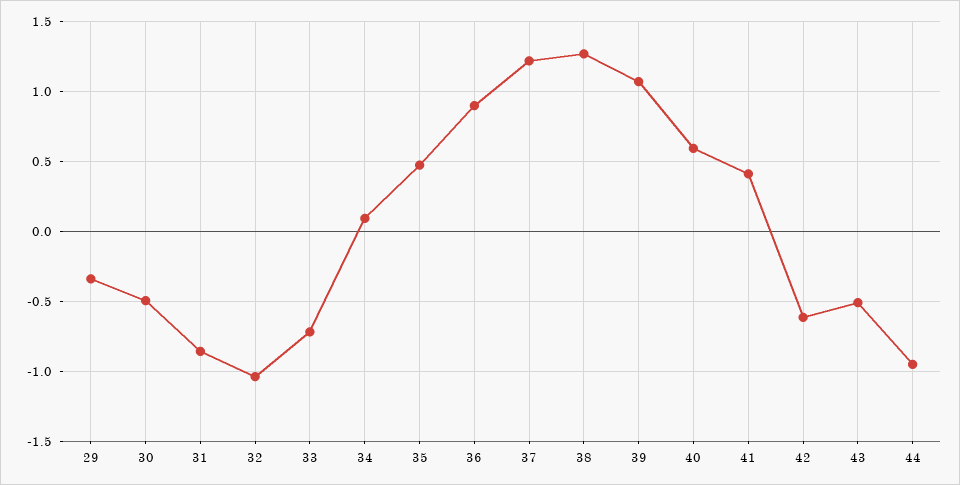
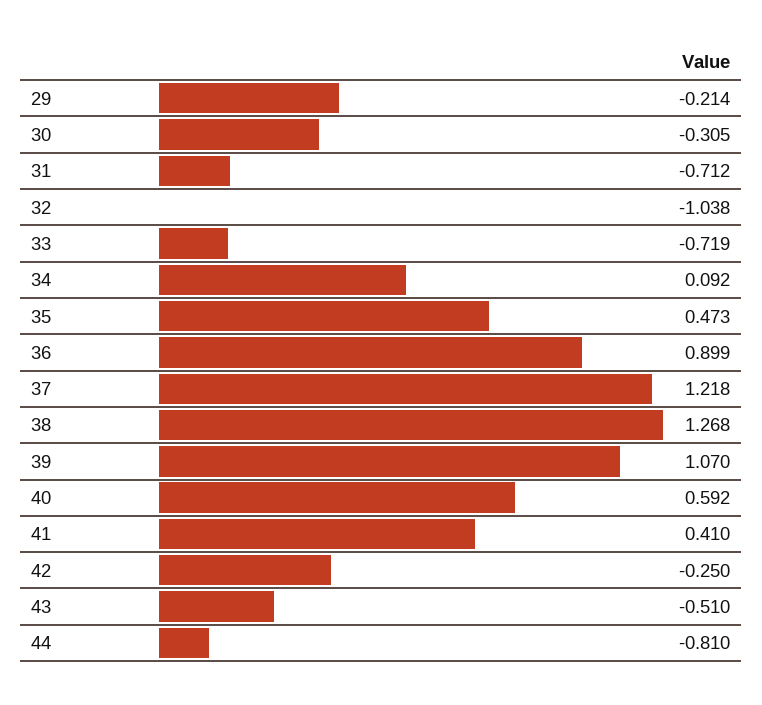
  {
-   "29": -0.35,
+   "29": -0.214,
-   "30": -0.5,
+   "30": -0.305,
-   "31": -0.85,
+   "31": -0.712,
    "32": -1.038,
    "33": -0.719,
    "34": 0.092,
    "35": 0.473,
    "36": 0.899,
    "37": 1.218,
    "38": 1.268,
    "39": 1.07,
    "40": 0.592,
    "41": 0.41,
-   "42": -0.6,
+   "42": -0.25,
    "43": -0.51,
-   "44": -0.95
+   "44": -0.81
  }

